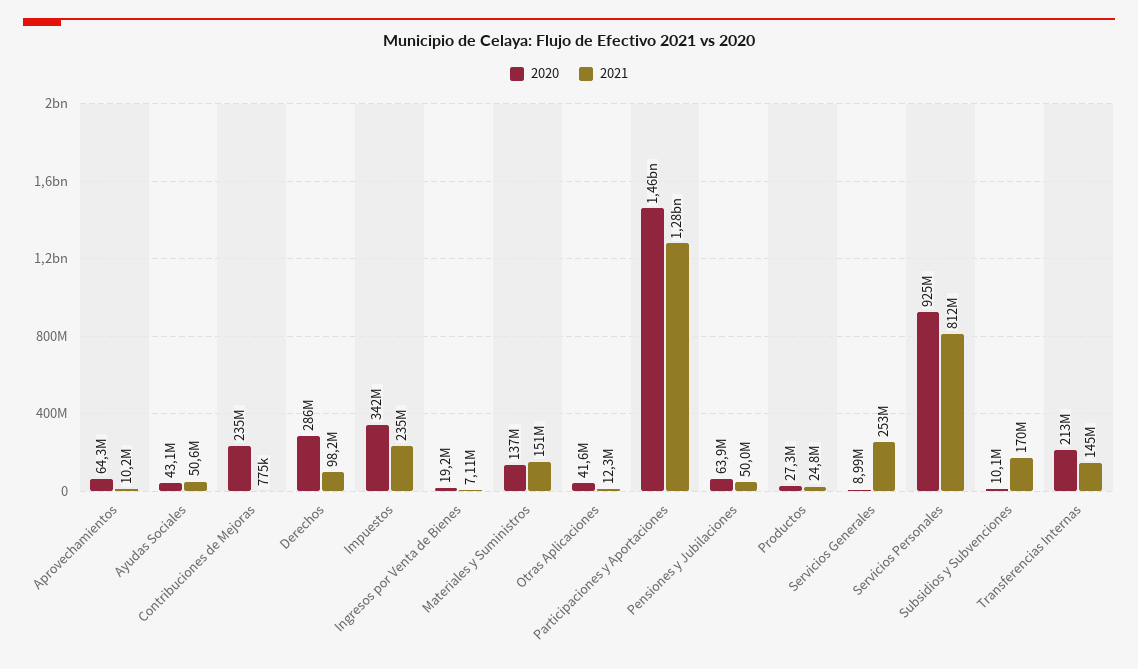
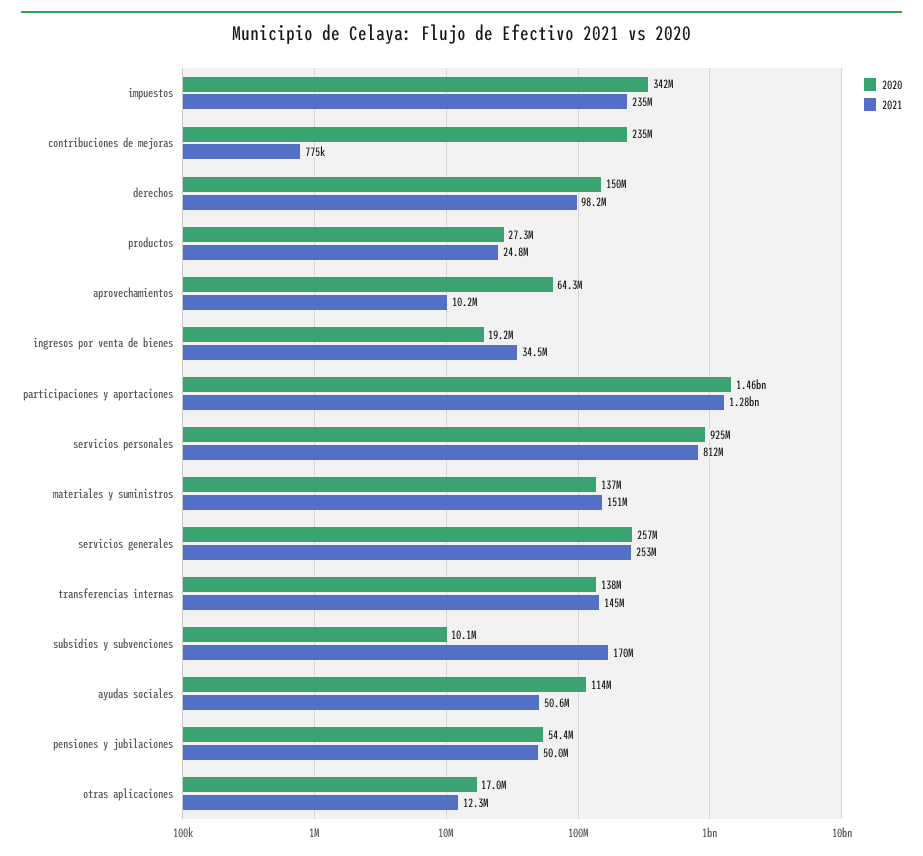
  {
    "2020": {
      "Aprovechamientos": 64300000,
-     "Ayudas Sociales": 43100000,
+     "Ayudas Sociales": 114000000,
      "Contribuciones de Mejoras": 235000000,
-     "Derechos": 286000000,
+     "Derechos": 150000000,
      "Impuestos": 342000000,
      "Ingresos por Venta de Bienes": 19200000,
      "Materiales y Suministros": 137000000,
-     "Otras Aplicaciones": 41600000,
+     "Otras Aplicaciones": 17000000,
      "Participaciones y Aportaciones": 1460000000,
-     "Pensiones y Jubilaciones": 63900000,
+     "Pensiones y Jubilaciones": 54400000,
      "Productos": 27300000,
-     "Servicios Generales": 8990000,
+     "Servicios Generales": 257000000,
      "Servicios Personales": 925000000,
      "Subsidios y Subvenciones": 10100000,
-     "Transferencias Internas": 213000000
+     "Transferencias Internas": 138000000
    },
    "2021": {
      "Aprovechamientos": 10200000,
      "Ayudas Sociales": 50600000,
      "Contribuciones de Mejoras": 775000,
      "Derechos": 98200000,
      "Impuestos": 235000000,
-     "Ingresos por Venta de Bienes": 7110000,
+     "Ingresos por Venta de Bienes": 34500000,
      "Materiales y Suministros": 151000000,
      "Otras Aplicaciones": 12300000,
      "Participaciones y Aportaciones": 1280000000,
      "Pensiones y Jubilaciones": 50000000,
      "Productos": 24800000,
      "Servicios Generales": 253000000,
      "Servicios Personales": 812000000,
      "Subsidios y Subvenciones": 170000000,
      "Transferencias Internas": 145000000
    }
  }

